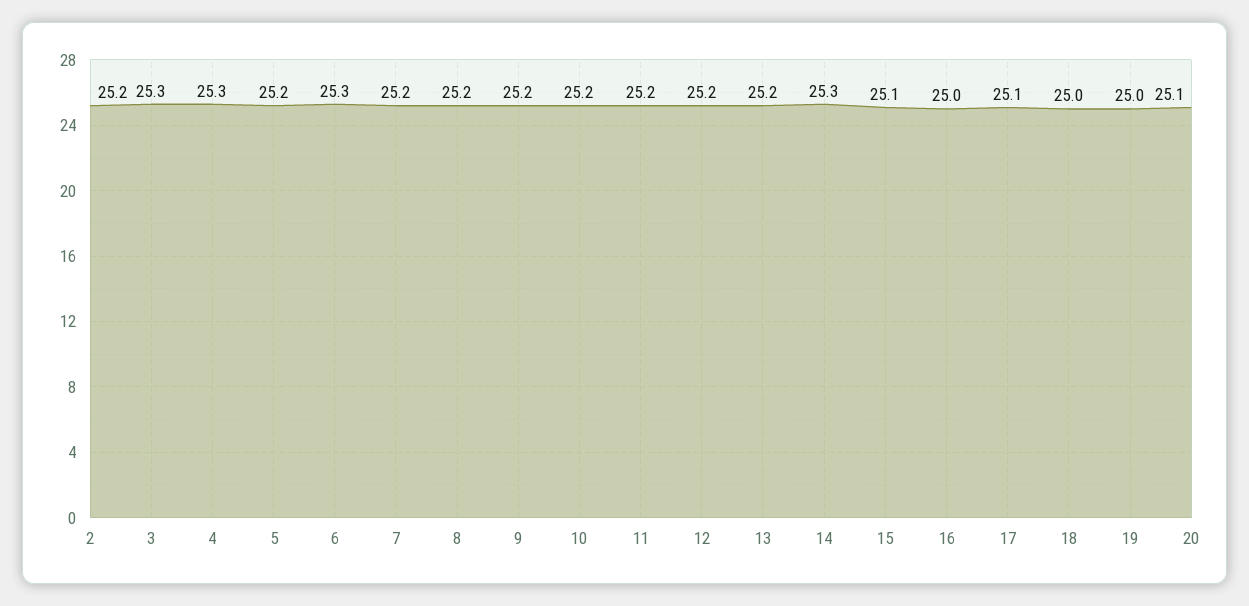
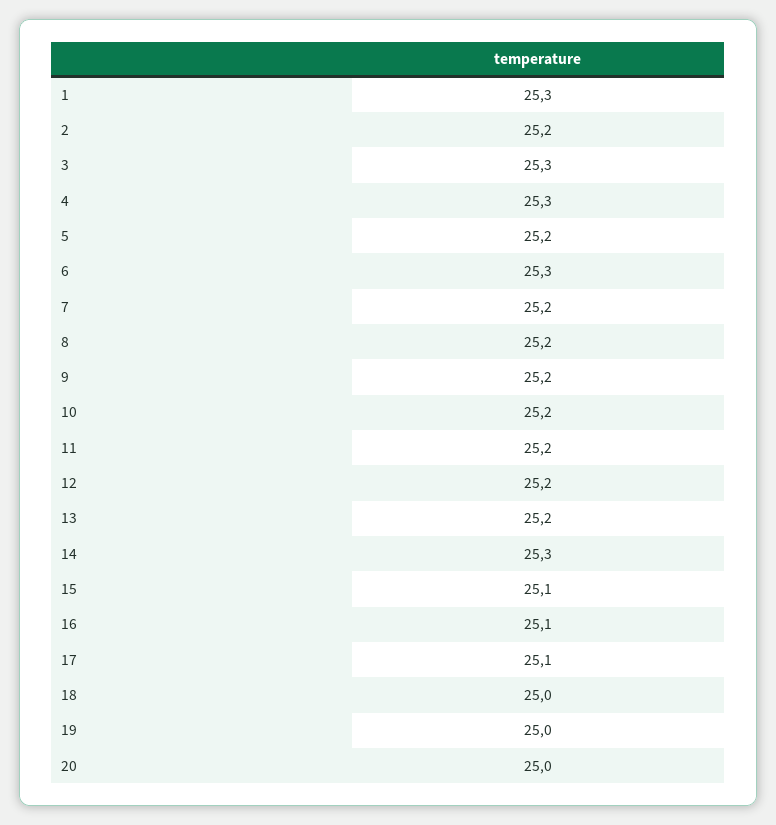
  {
    "2": 25.2,
    "3": 25.3,
    "4": 25.3,
    "5": 25.2,
    "6": 25.3,
    "7": 25.2,
    "8": 25.2,
    "9": 25.2,
    "10": 25.2,
    "11": 25.2,
    "12": 25.2,
    "13": 25.2,
    "14": 25.3,
    "15": 25.1,
-   "16": 25,
+   "16": 25.1,
    "17": 25.1,
    "18": 25,
    "19": 25,
-   "20": 25.1
+   "20": 25,
+   "1": 25.3
  }

